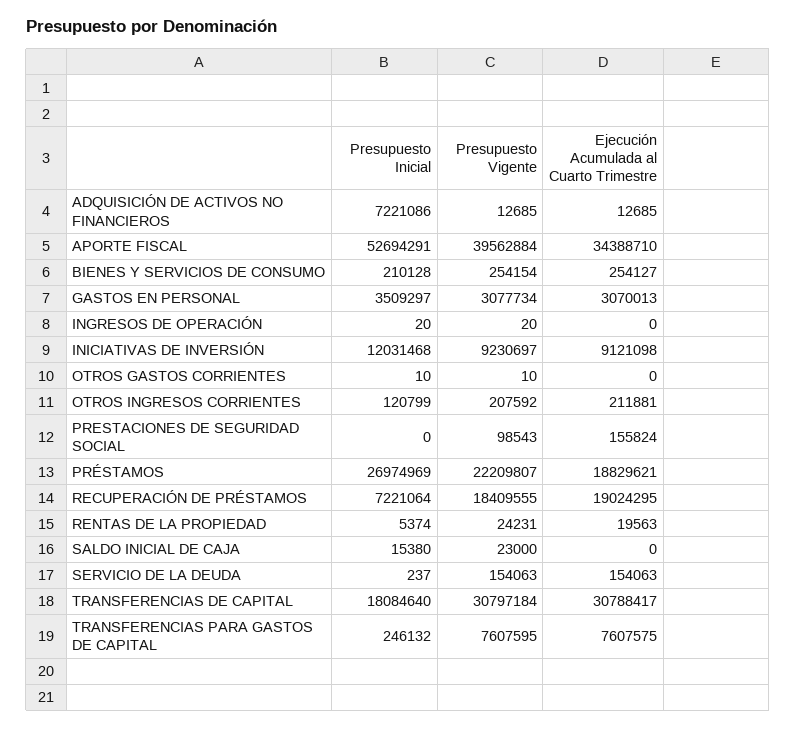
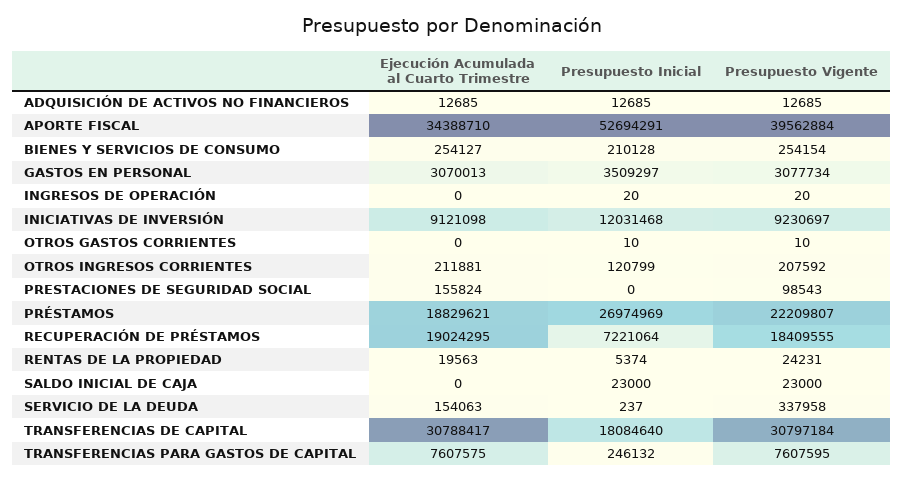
  {
    "Presupuesto Inicial": {
-     "ADQUISICIÓN DE ACTIVOS NO FINANCIEROS": 7221086,
+     "ADQUISICIÓN DE ACTIVOS NO FINANCIEROS": 12685,
      "APORTE FISCAL": 52694291,
      "BIENES Y SERVICIOS DE CONSUMO": 210128,
      "GASTOS EN PERSONAL": 3509297,
      "INGRESOS DE OPERACIÓN": 20,
      "INICIATIVAS DE INVERSIÓN": 12031468,
      "OTROS GASTOS CORRIENTES": 10,
      "OTROS INGRESOS CORRIENTES": 120799,
      "PRESTACIONES DE SEGURIDAD SOCIAL": 0,
      "PRÉSTAMOS": 26974969,
      "RECUPERACIÓN DE PRÉSTAMOS": 7221064,
      "RENTAS DE LA PROPIEDAD": 5374,
-     "SALDO INICIAL DE CAJA": 15380,
+     "SALDO INICIAL DE CAJA": 23000,
      "SERVICIO DE LA DEUDA": 237,
      "TRANSFERENCIAS DE CAPITAL": 18084640,
      "TRANSFERENCIAS PARA GASTOS DE CAPITAL": 246132
    },
    "Presupuesto Vigente": {
      "ADQUISICIÓN DE ACTIVOS NO FINANCIEROS": 12685,
      "APORTE FISCAL": 39562884,
      "BIENES Y SERVICIOS DE CONSUMO": 254154,
      "GASTOS EN PERSONAL": 3077734,
      "INGRESOS DE OPERACIÓN": 20,
      "INICIATIVAS DE INVERSIÓN": 9230697,
      "OTROS GASTOS CORRIENTES": 10,
      "OTROS INGRESOS CORRIENTES": 207592,
      "PRESTACIONES DE SEGURIDAD SOCIAL": 98543,
      "PRÉSTAMOS": 22209807,
      "RECUPERACIÓN DE PRÉSTAMOS": 18409555,
      "RENTAS DE LA PROPIEDAD": 24231,
      "SALDO INICIAL DE CAJA": 23000,
-     "SERVICIO DE LA DEUDA": 154063,
+     "SERVICIO DE LA DEUDA": 337958,
      "TRANSFERENCIAS DE CAPITAL": 30797184,
      "TRANSFERENCIAS PARA GASTOS DE CAPITAL": 7607595
    },
    "Ejecución Acumulada al Cuarto Trimestre": {
      "ADQUISICIÓN DE ACTIVOS NO FINANCIEROS": 12685,
      "APORTE FISCAL": 34388710,
      "BIENES Y SERVICIOS DE CONSUMO": 254127,
      "GASTOS EN PERSONAL": 3070013,
      "INGRESOS DE OPERACIÓN": 0,
      "INICIATIVAS DE INVERSIÓN": 9121098,
      "OTROS GASTOS CORRIENTES": 0,
      "OTROS INGRESOS CORRIENTES": 211881,
      "PRESTACIONES DE SEGURIDAD SOCIAL": 155824,
      "PRÉSTAMOS": 18829621,
      "RECUPERACIÓN DE PRÉSTAMOS": 19024295,
      "RENTAS DE LA PROPIEDAD": 19563,
      "SALDO INICIAL DE CAJA": 0,
      "SERVICIO DE LA DEUDA": 154063,
      "TRANSFERENCIAS DE CAPITAL": 30788417,
      "TRANSFERENCIAS PARA GASTOS DE CAPITAL": 7607575
    }
  }

